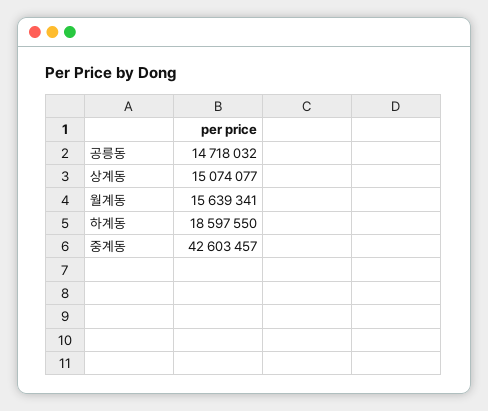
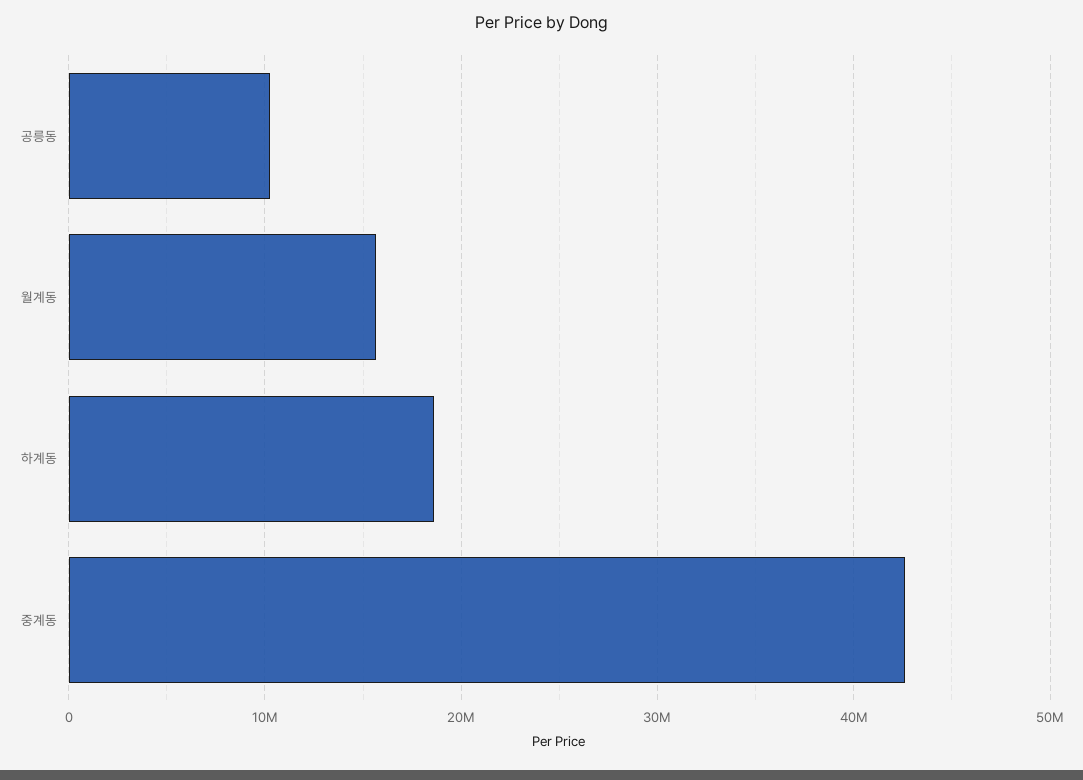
  {
-   "공릉동": 14718032,
+   "공릉동": 10000000,
-   "상계동": 15074077,
    "월계동": 15639341,
    "하계동": 18597550,
    "중계동": 42603457
  }

